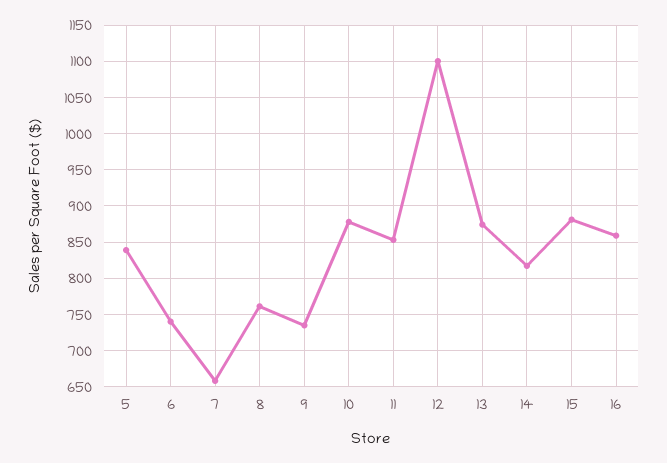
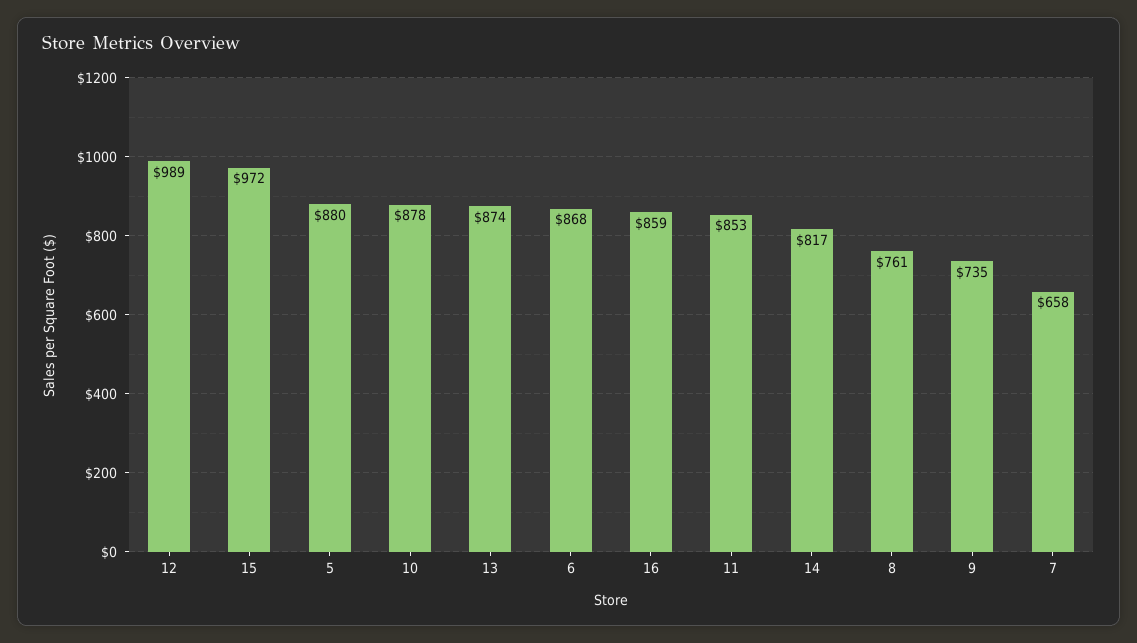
  {
-   "5": 840,
+   "5": 880,
-   "6": 740,
+   "6": 868,
    "7": 658,
    "8": 761,
    "9": 735,
    "10": 878,
    "11": 853,
-   "12": 1100,
+   "12": 989,
    "13": 874,
    "14": 817,
-   "15": 880,
+   "15": 972,
    "16": 859
  }

